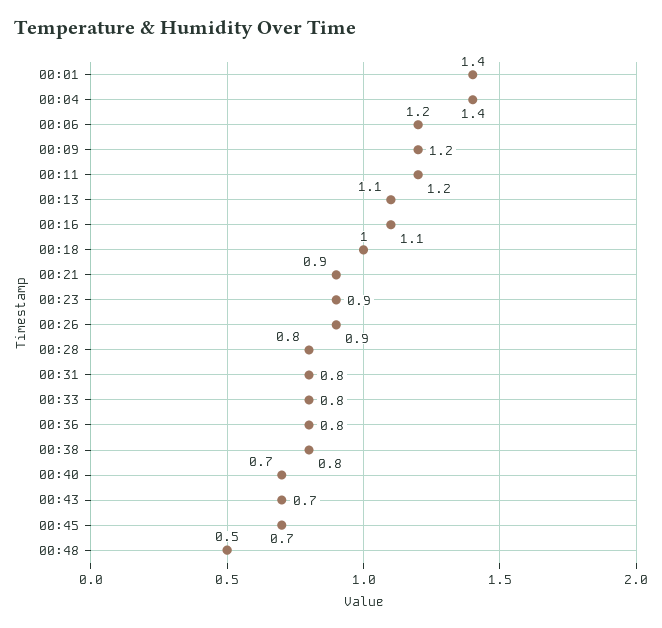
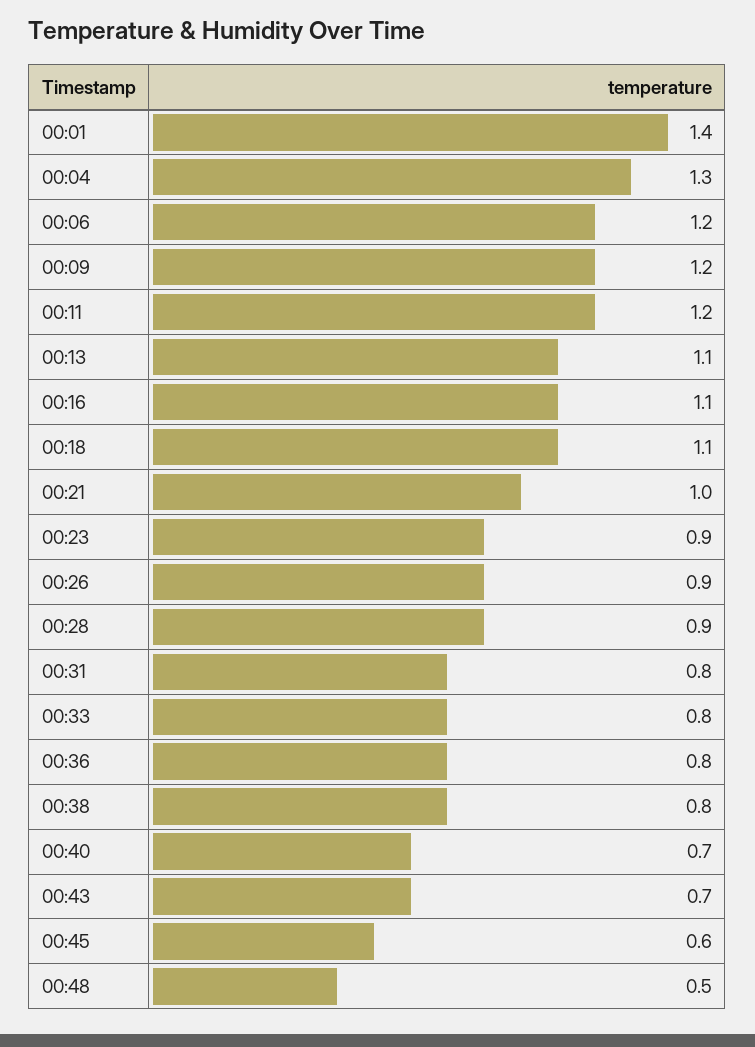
  {
    "00:01": 1.4,
-   "00:04": 1.4,
+   "00:04": 1.3,
    "00:06": 1.2,
    "00:09": 1.2,
    "00:11": 1.2,
    "00:13": 1.1,
    "00:16": 1.1,
-   "00:18": 1,
+   "00:18": 1.1,
-   "00:21": 0.9,
+   "00:21": 1,
    "00:23": 0.9,
    "00:26": 0.9,
-   "00:28": 0.8,
+   "00:28": 0.9,
    "00:31": 0.8,
    "00:33": 0.8,
    "00:36": 0.8,
    "00:38": 0.8,
    "00:40": 0.7,
    "00:43": 0.7,
-   "00:45": 0.7,
+   "00:45": 0.6,
    "00:48": 0.5
  }

